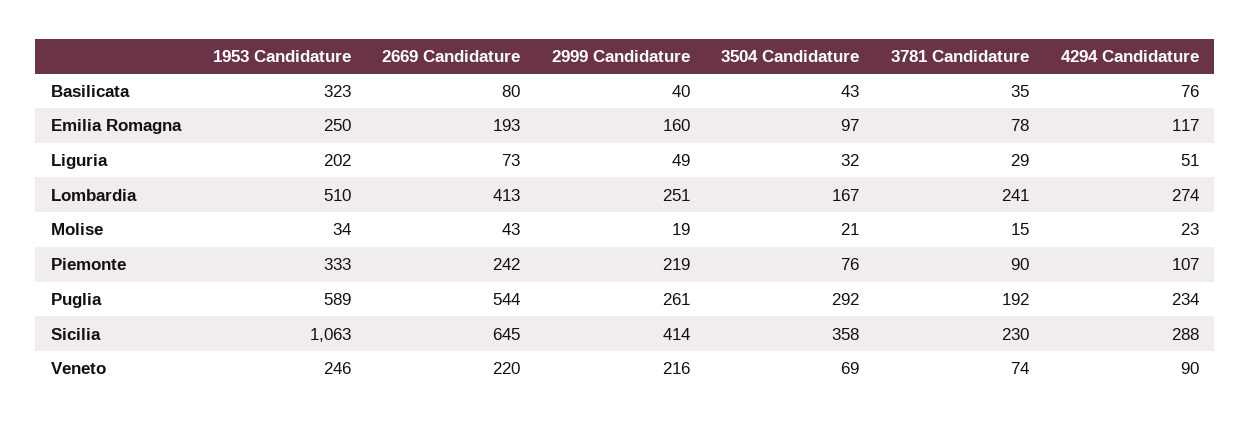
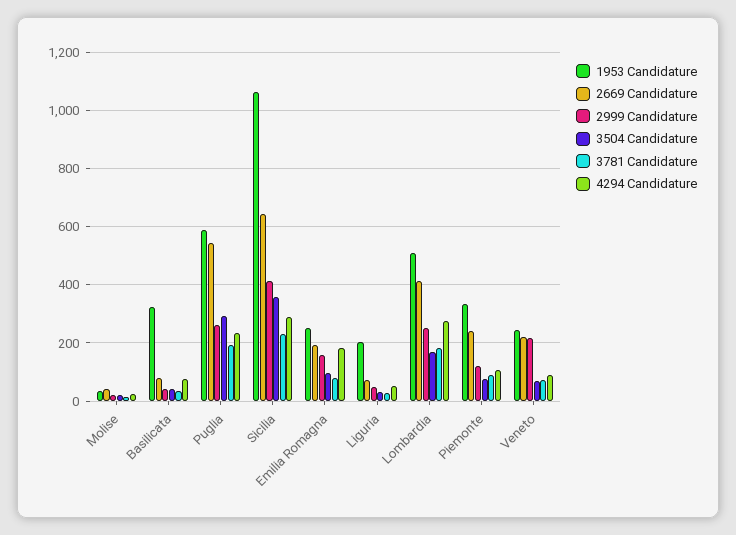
  {
    "1953 Candidature": {
      "Basilicata": 323,
      "Emilia Romagna": 250,
      "Liguria": 202,
      "Lombardia": 510,
      "Molise": 34,
      "Piemonte": 333,
      "Puglia": 589,
      "Sicilia": 1063,
      "Veneto": 246
    },
    "2669 Candidature": {
      "Basilicata": 80,
      "Emilia Romagna": 193,
      "Liguria": 73,
      "Lombardia": 413,
      "Molise": 43,
      "Piemonte": 242,
      "Puglia": 544,
      "Sicilia": 645,
      "Veneto": 220
    },
    "2999 Candidature": {
      "Basilicata": 40,
      "Emilia Romagna": 160,
      "Liguria": 49,
      "Lombardia": 251,
      "Molise": 19,
-     "Piemonte": 219,
+     "Piemonte": 125,
      "Puglia": 261,
      "Sicilia": 414,
      "Veneto": 216
    },
    "3504 Candidature": {
      "Basilicata": 43,
      "Emilia Romagna": 97,
      "Liguria": 32,
      "Lombardia": 167,
      "Molise": 21,
      "Piemonte": 76,
      "Puglia": 292,
      "Sicilia": 358,
      "Veneto": 69
    },
    "3781 Candidature": {
      "Basilicata": 35,
      "Emilia Romagna": 78,
      "Liguria": 29,
-     "Lombardia": 241,
+     "Lombardia": 175,
      "Molise": 15,
      "Piemonte": 90,
      "Puglia": 192,
      "Sicilia": 230,
      "Veneto": 74
    },
    "4294 Candidature": {
      "Basilicata": 76,
-     "Emilia Romagna": 117,
+     "Emilia Romagna": 175,
      "Liguria": 51,
      "Lombardia": 274,
      "Molise": 23,
      "Piemonte": 107,
      "Puglia": 234,
      "Sicilia": 288,
      "Veneto": 90
    }
  }

